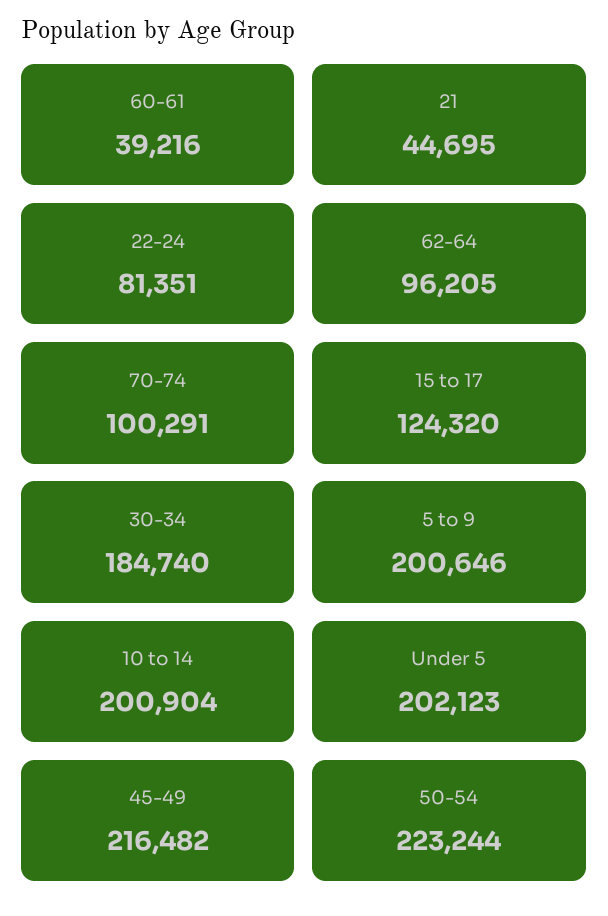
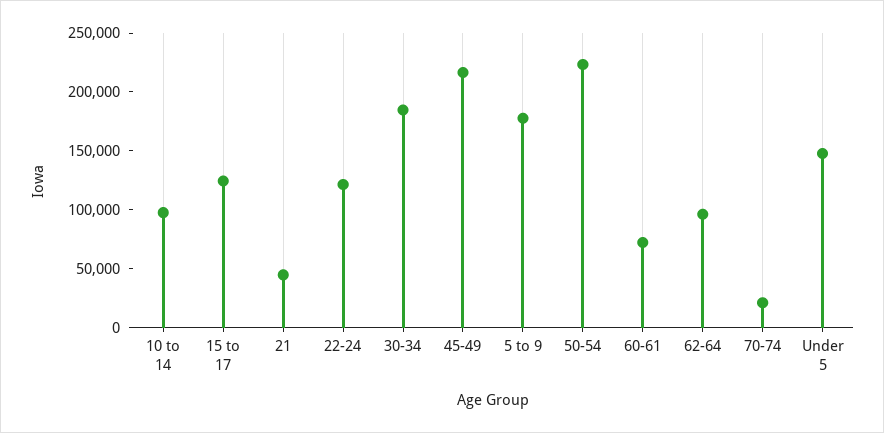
  {
-   "60-61": 39216,
+   "60-61": 70000,
    "21": 44695,
-   "22-24": 81351,
+   "22-24": 120000,
    "62-64": 96205,
-   "70-74": 100291,
+   "70-74": 20000,
    "15 to 17": 124320,
    "30-34": 184740,
-   "5 to 9": 200646,
+   "5 to 9": 180000,
-   "10 to 14": 200904,
+   "10 to 14": 100000,
-   "Under 5": 202123,
+   "Under 5": 150000,
    "45-49": 216482,
    "50-54": 223244
  }

